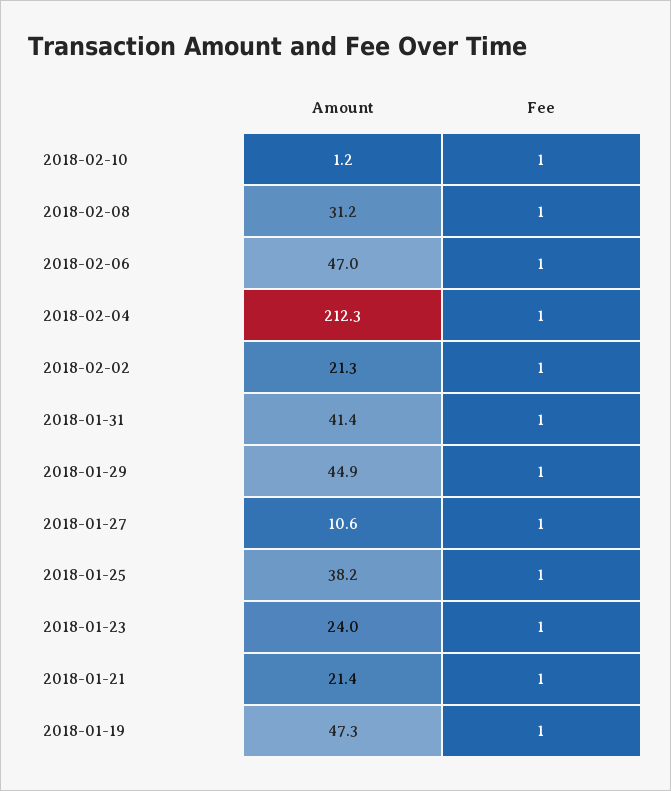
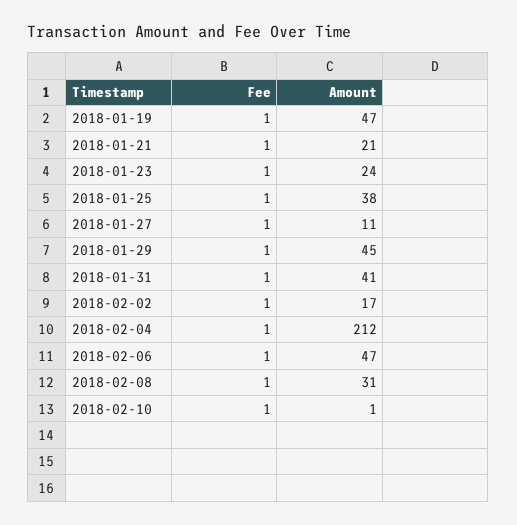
  {
    "Amount": {
      "2018-02-10": 1.2,
      "2018-02-08": 31.2,
      "2018-02-06": 47,
      "2018-02-04": 212.3,
-     "2018-02-02": 21.3,
+     "2018-02-02": 17,
      "2018-01-31": 41.4,
      "2018-01-29": 44.9,
      "2018-01-27": 10.6,
      "2018-01-25": 38.2,
      "2018-01-23": 24,
      "2018-01-21": 21.4,
      "2018-01-19": 47.3
    },
    "Fee": {
      "2018-02-10": 1,
      "2018-02-08": 1,
      "2018-02-06": 1,
      "2018-02-04": 1,
      "2018-02-02": 1,
      "2018-01-31": 1,
      "2018-01-29": 1,
      "2018-01-27": 1,
      "2018-01-25": 1,
      "2018-01-23": 1,
      "2018-01-21": 1,
      "2018-01-19": 1
    }
  }

